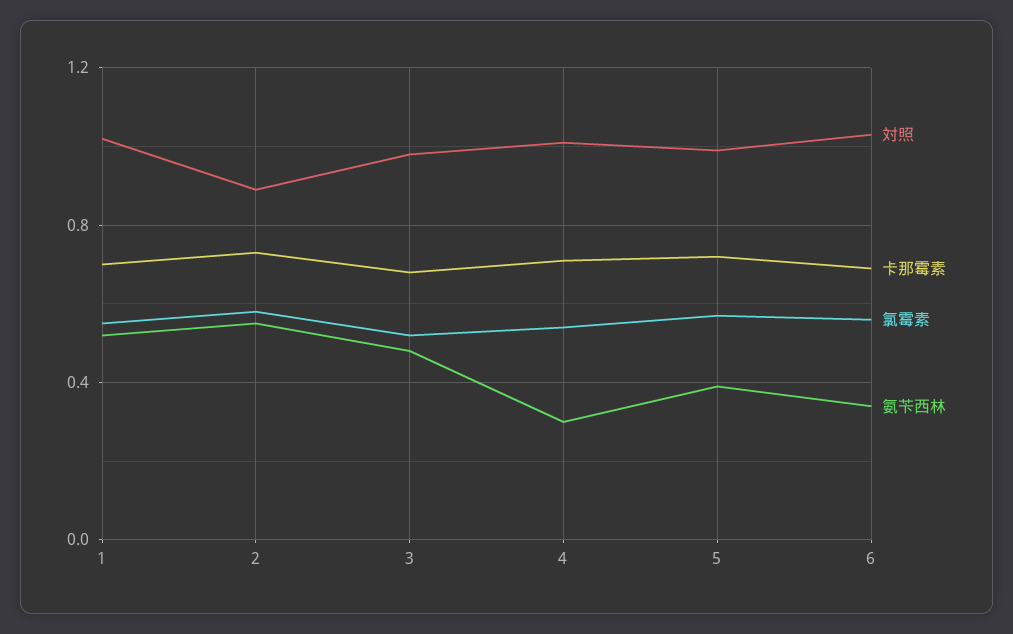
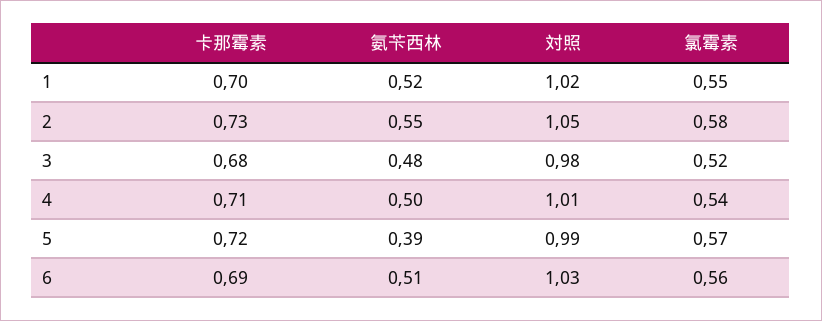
  {
    "対照": {
      "1": 1.02,
-     "2": 0.9,
+     "2": 1.05,
      "3": 0.98,
      "4": 1.01,
      "5": 0.99,
      "6": 1.03
    },
    "卡那霉素": {
      "1": 0.7,
      "2": 0.73,
      "3": 0.68,
      "4": 0.71,
      "5": 0.72,
      "6": 0.69
    },
    "氯霉素": {
      "1": 0.55,
      "2": 0.58,
      "3": 0.52,
      "4": 0.54,
      "5": 0.57,
      "6": 0.56
    },
    "氨苄西林": {
      "1": 0.52,
      "2": 0.55,
      "3": 0.48,
-     "4": 0.3,
+     "4": 0.5,
      "5": 0.39,
-     "6": 0.35
+     "6": 0.51
    }
  }

